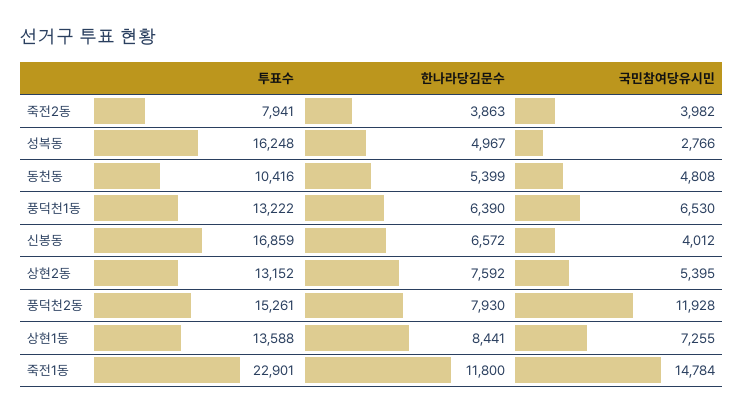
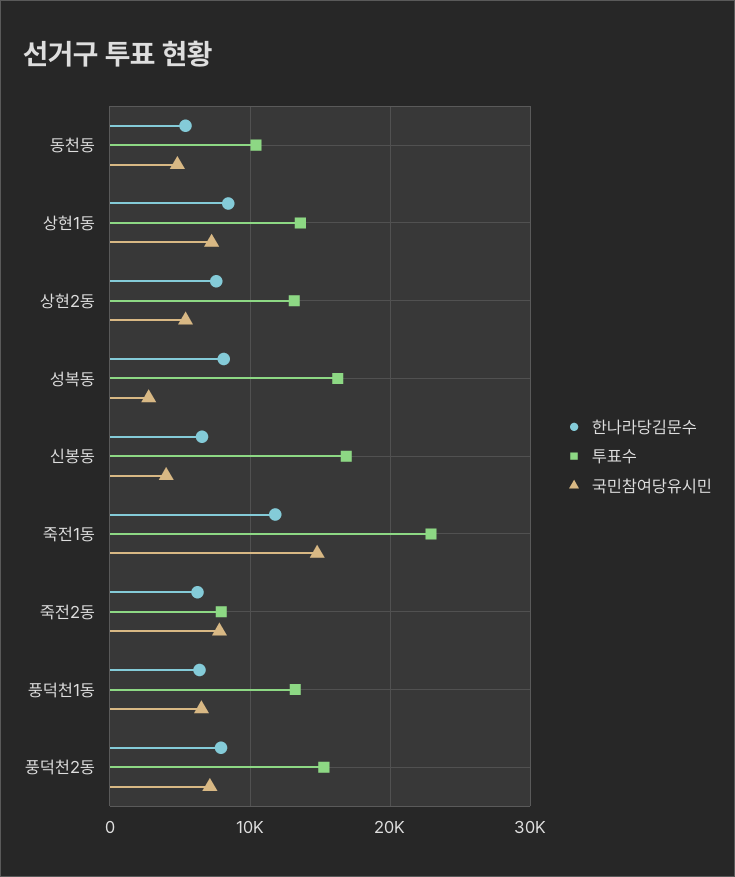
  {
    "투표수": {
      "죽전2동": 7941,
      "성복동": 16248,
      "동천동": 10416,
      "풍덕천1동": 13222,
      "신봉동": 16859,
      "상현2동": 13152,
      "풍덕천2동": 15261,
      "상현1동": 13588,
      "죽전1동": 22901
    },
    "한나라당김문수": {
-     "죽전2동": 3863,
+     "죽전2동": 6000,
-     "성복동": 4967,
+     "성복동": 8000,
      "동천동": 5399,
      "풍덕천1동": 6390,
      "신봉동": 6572,
      "상현2동": 7592,
      "풍덕천2동": 7930,
      "상현1동": 8441,
      "죽전1동": 11800
    },
    "국민참여당유시민": {
-     "죽전2동": 3982,
+     "죽전2동": 8000,
      "성복동": 2766,
      "동천동": 4808,
      "풍덕천1동": 6530,
      "신봉동": 4012,
      "상현2동": 5395,
-     "풍덕천2동": 11928,
+     "풍덕천2동": 7000,
      "상현1동": 7255,
      "죽전1동": 14784
    }
  }

